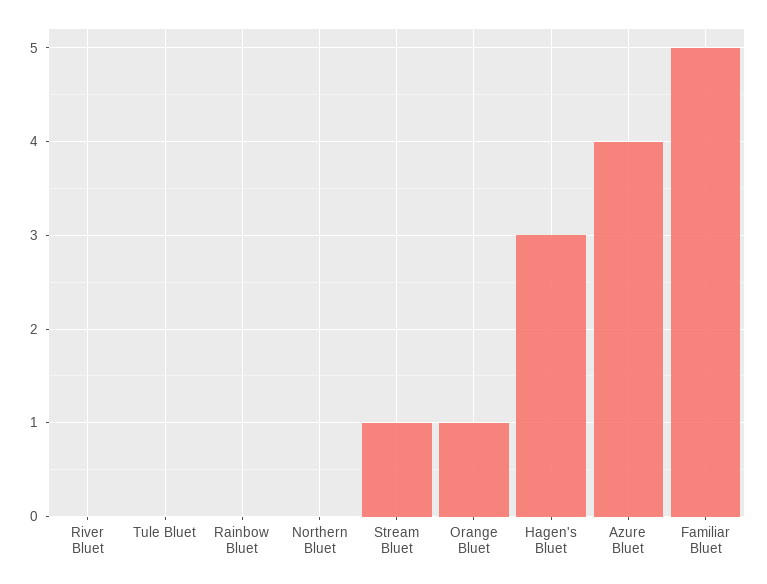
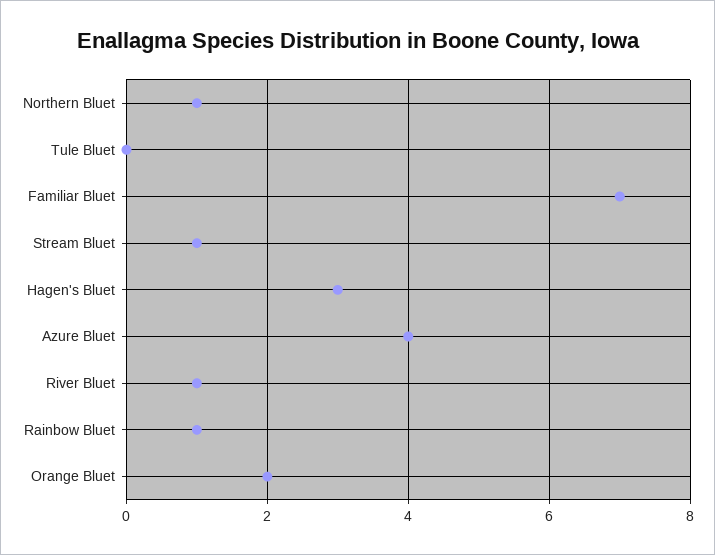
  {
-   "River Bluet": 0,
+   "River Bluet": 1,
    "Tule Bluet": 0,
-   "Rainbow Bluet": 0,
+   "Rainbow Bluet": 1,
-   "Northern Bluet": 0,
+   "Northern Bluet": 1,
    "Stream Bluet": 1,
-   "Orange Bluet": 1,
+   "Orange Bluet": 2,
    "Hagen's Bluet": 3,
    "Azure Bluet": 4,
-   "Familiar Bluet": 5
+   "Familiar Bluet": 7
  }

